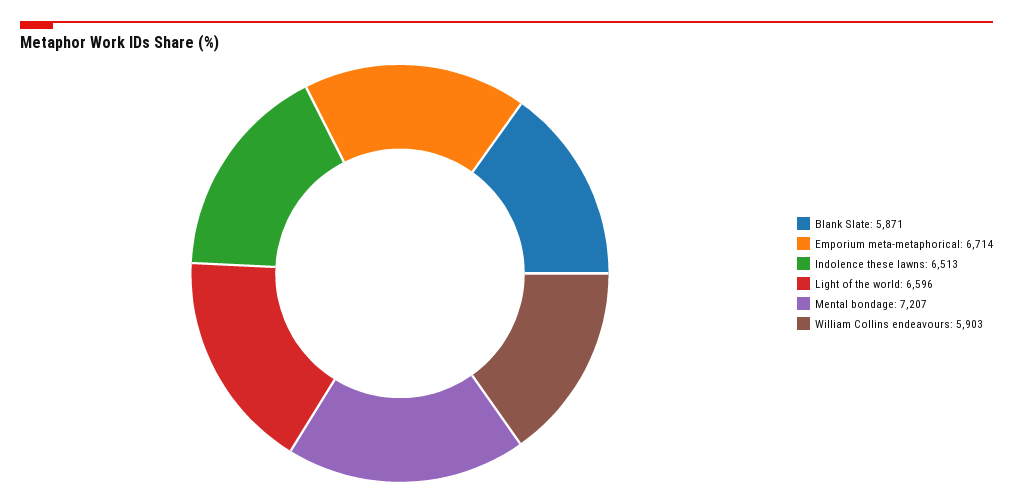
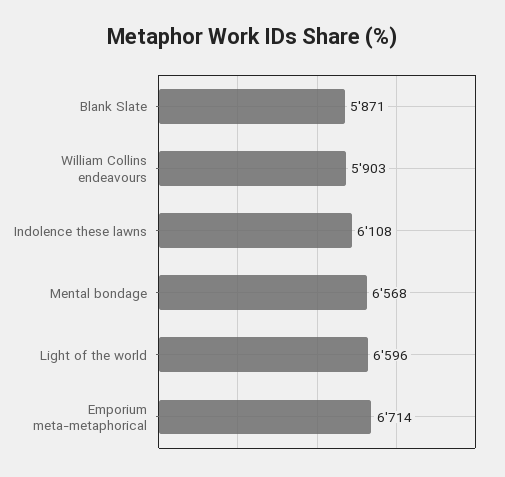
  {
    "Blank Slate": 5871,
    "Emporium meta-metaphorical": 6714,
-   "Indolence these lawns": 6513,
+   "Indolence these lawns": 6108,
    "Light of the world": 6596,
-   "Mental bondage": 7207,
+   "Mental bondage": 6568,
    "William Collins endeavours": 5903
  }

